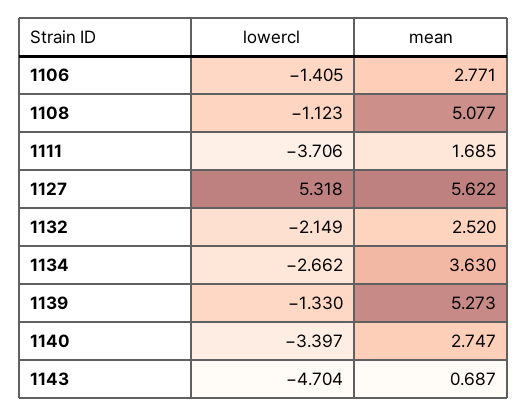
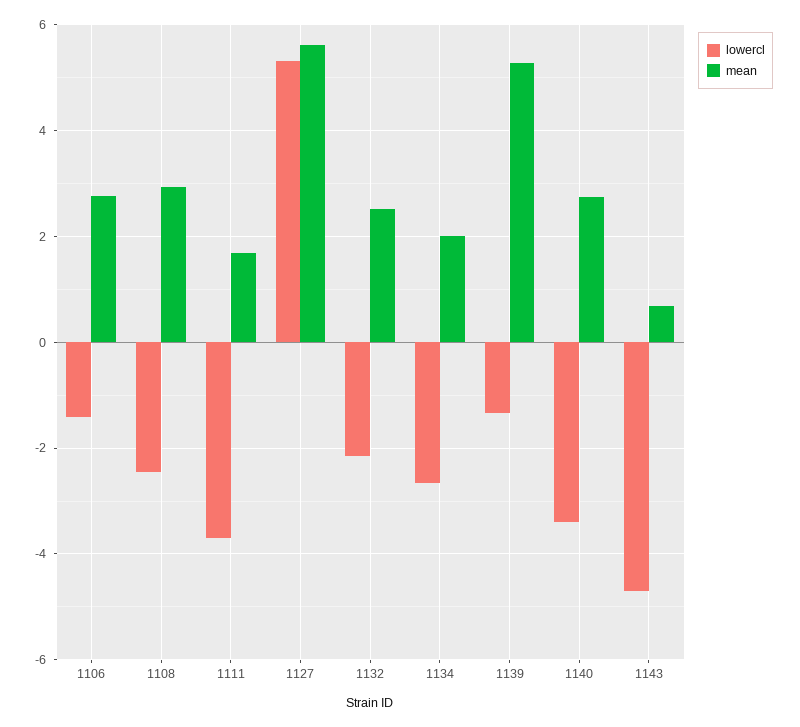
  {
    "lowercl": {
      "1106": -1.405,
-     "1108": -1.123,
+     "1108": -2.4,
      "1111": -3.706,
      "1127": 5.318,
      "1132": -2.149,
      "1134": -2.662,
      "1139": -1.33,
      "1140": -3.397,
      "1143": -4.704
    },
    "mean": {
      "1106": 2.771,
-     "1108": 5.077,
+     "1108": 3,
      "1111": 1.685,
      "1127": 5.622,
      "1132": 2.52,
-     "1134": 3.63,
+     "1134": 2,
      "1139": 5.273,
      "1140": 2.747,
      "1143": 0.687
    }
  }

